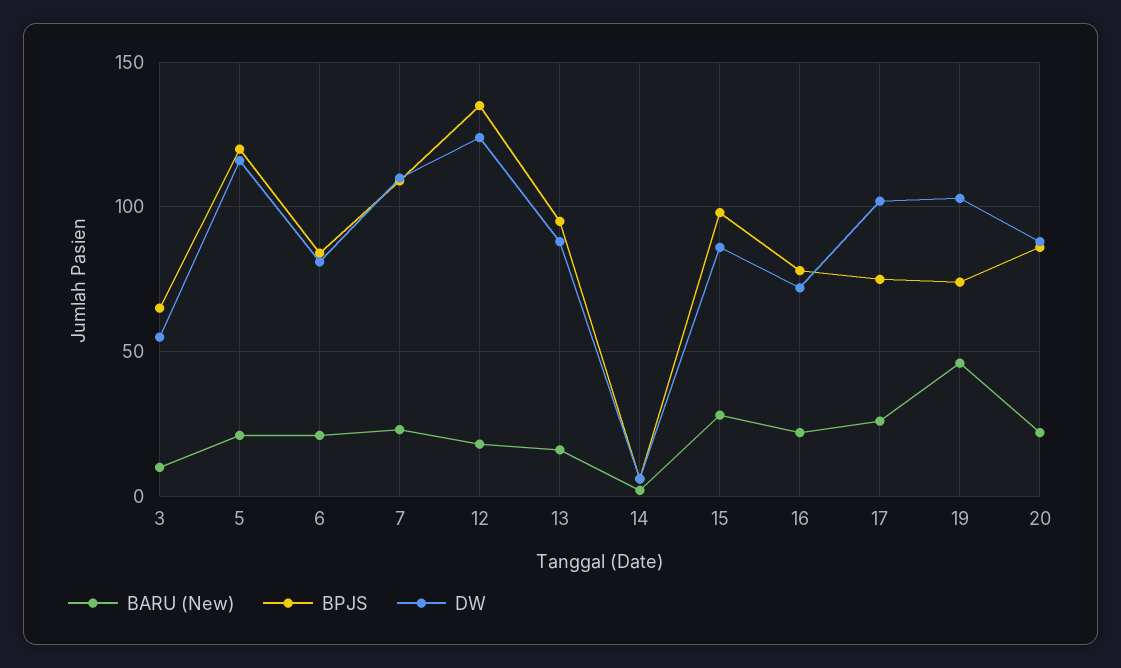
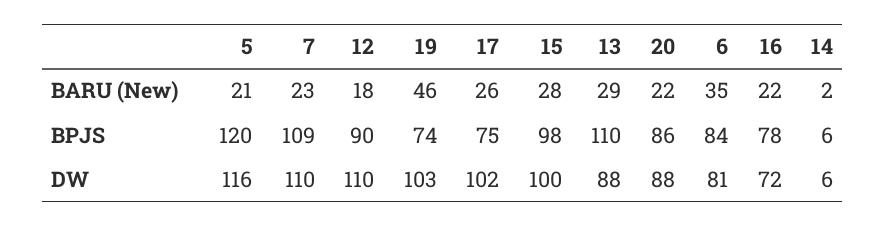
  {
    "BARU (New)": {
-     "3": 10,
      "5": 21,
-     "6": 20,
+     "6": 35,
      "7": 23,
      "12": 18,
-     "13": 15,
+     "13": 29,
      "14": 2,
      "15": 28,
      "16": 22,
      "17": 26,
      "19": 46,
      "20": 22
    },
    "BPJS": {
-     "3": 65,
      "5": 120,
      "6": 84,
      "7": 109,
-     "12": 135,
+     "12": 90,
-     "13": 95,
+     "13": 110,
      "14": 6,
      "15": 98,
      "16": 78,
      "17": 75,
      "19": 74,
      "20": 86
    },
    "DW": {
-     "3": 55,
      "5": 116,
      "6": 81,
      "7": 110,
-     "12": 125,
+     "12": 110,
      "13": 88,
      "14": 6,
-     "15": 85,
+     "15": 100,
      "16": 72,
      "17": 102,
      "19": 103,
      "20": 88
    }
  }

